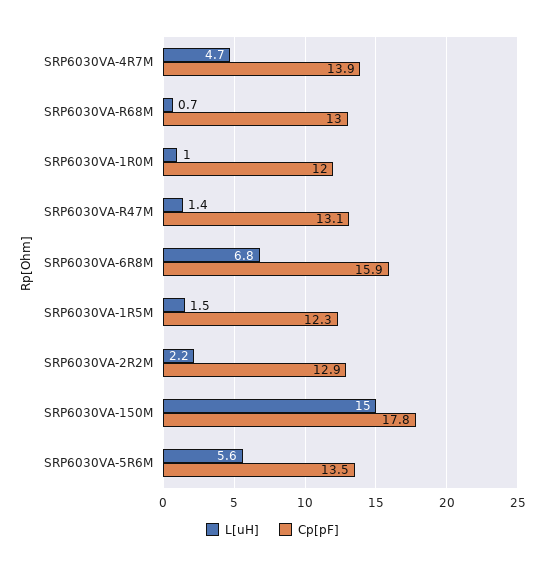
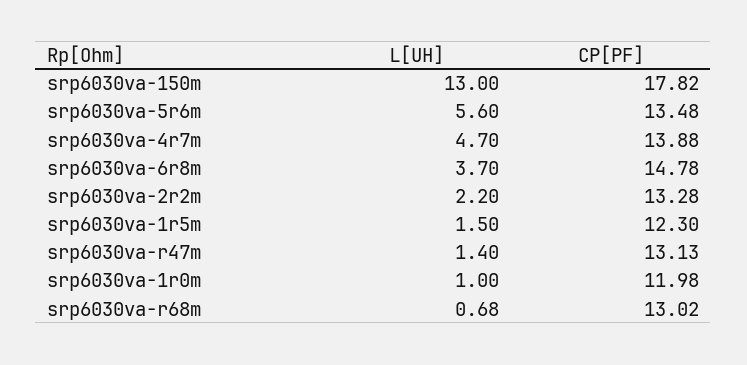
  {
    "L[uH]": {
      "SRP6030VA-4R7M": 4.7,
      "SRP6030VA-R68M": 0.68,
      "SRP6030VA-1R0M": 1,
      "SRP6030VA-R47M": 1.4,
-     "SRP6030VA-6R8M": 6.8,
+     "SRP6030VA-6R8M": 3.7,
      "SRP6030VA-1R5M": 1.5,
      "SRP6030VA-2R2M": 2.2,
-     "SRP6030VA-150M": 15,
+     "SRP6030VA-150M": 13,
      "SRP6030VA-5R6M": 5.6
    },
    "Cp[pF]": {
      "SRP6030VA-4R7M": 13.88,
      "SRP6030VA-R68M": 13.02,
      "SRP6030VA-1R0M": 11.98,
      "SRP6030VA-R47M": 13.13,
-     "SRP6030VA-6R8M": 15.9,
+     "SRP6030VA-6R8M": 14.78,
      "SRP6030VA-1R5M": 12.3,
-     "SRP6030VA-2R2M": 12.9,
+     "SRP6030VA-2R2M": 13.28,
      "SRP6030VA-150M": 17.82,
      "SRP6030VA-5R6M": 13.48
    }
  }

